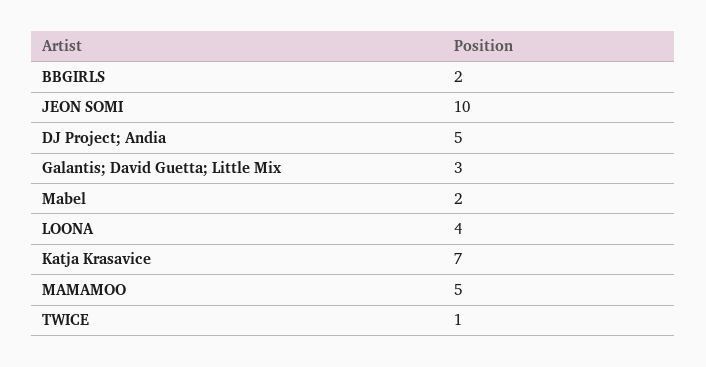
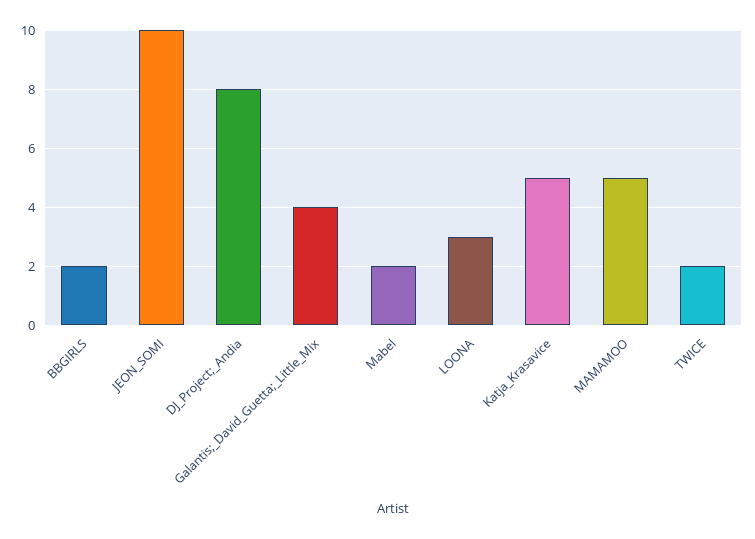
  {
    "BBGIRLS": 2,
    "JEON SOMI": 10,
-   "DJ Project; Andia": 5,
+   "DJ Project; Andia": 8,
-   "Galantis; David Guetta; Little Mix": 3,
+   "Galantis; David Guetta; Little Mix": 4,
    "Mabel": 2,
-   "LOONA": 4,
+   "LOONA": 3,
-   "Katja Krasavice": 7,
+   "Katja Krasavice": 5,
    "MAMAMOO": 5,
-   "TWICE": 1
+   "TWICE": 2
  }

